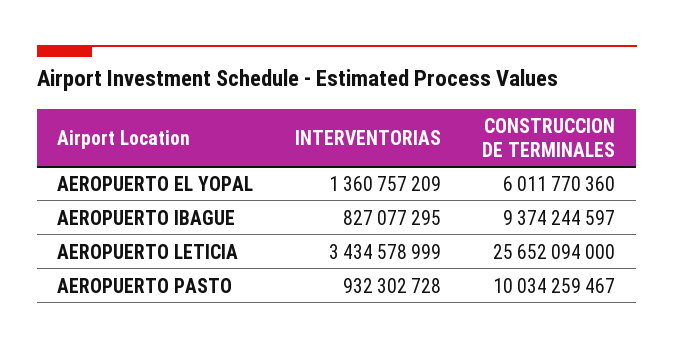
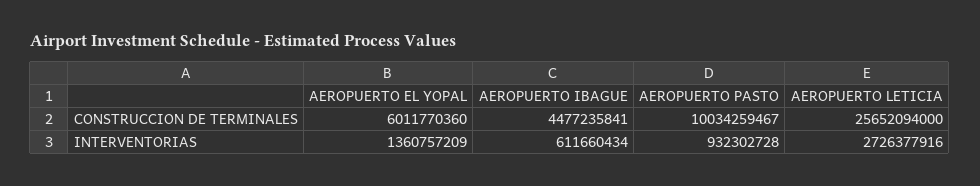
  {
    "INTERVENTORIAS": {
      "AEROPUERTO EL YOPAL": 1360757209,
-     "AEROPUERTO IBAGUE": 827077295,
+     "AEROPUERTO IBAGUE": 611660434,
-     "AEROPUERTO LETICIA": 3434578999,
+     "AEROPUERTO LETICIA": 2726377916,
      "AEROPUERTO PASTO": 932302728
    },
    "CONSTRUCCION DE TERMINALES": {
      "AEROPUERTO EL YOPAL": 6011770360,
-     "AEROPUERTO IBAGUE": 9374244597,
+     "AEROPUERTO IBAGUE": 4477235841,
      "AEROPUERTO LETICIA": 25652094000,
      "AEROPUERTO PASTO": 10034259467
    }
  }

